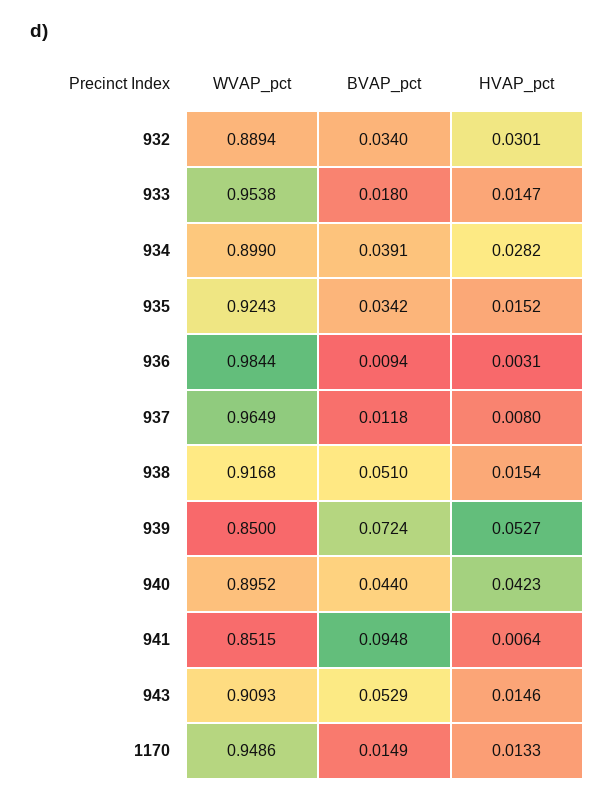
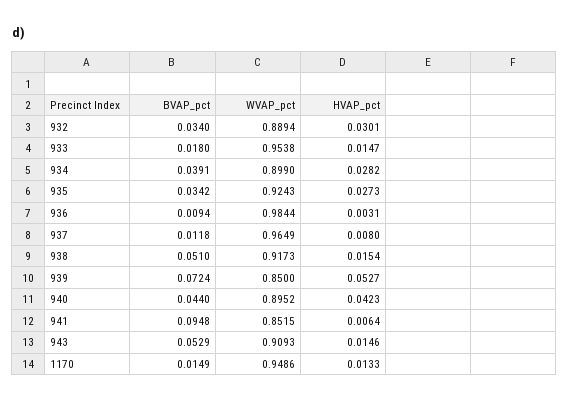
  {
    "WVAP_pct": {
      "932": 0.8894,
      "933": 0.9538,
      "934": 0.899,
      "935": 0.9243,
      "936": 0.9844,
      "937": 0.9649,
-     "938": 0.9168,
+     "938": 0.9173,
      "939": 0.85,
      "940": 0.8952,
      "941": 0.8515,
      "943": 0.9093,
      "1170": 0.9486
    },
    "BVAP_pct": {
      "932": 0.034,
      "933": 0.018,
      "934": 0.0391,
      "935": 0.0342,
      "936": 0.0094,
      "937": 0.0118,
      "938": 0.051,
      "939": 0.0724,
      "940": 0.044,
      "941": 0.0948,
      "943": 0.0529,
      "1170": 0.0149
    },
    "HVAP_pct": {
      "932": 0.0301,
      "933": 0.0147,
      "934": 0.0282,
-     "935": 0.0152,
+     "935": 0.0273,
      "936": 0.0031,
      "937": 0.008,
      "938": 0.0154,
      "939": 0.0527,
      "940": 0.0423,
      "941": 0.0064,
      "943": 0.0146,
      "1170": 0.0133
    }
  }

